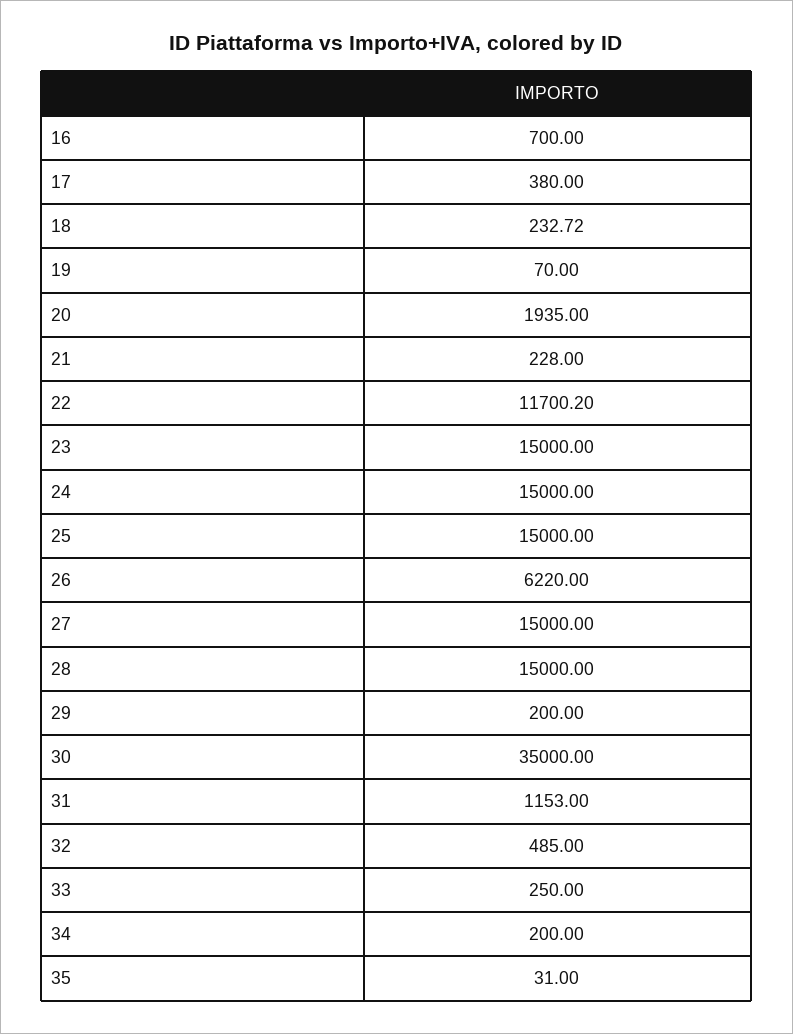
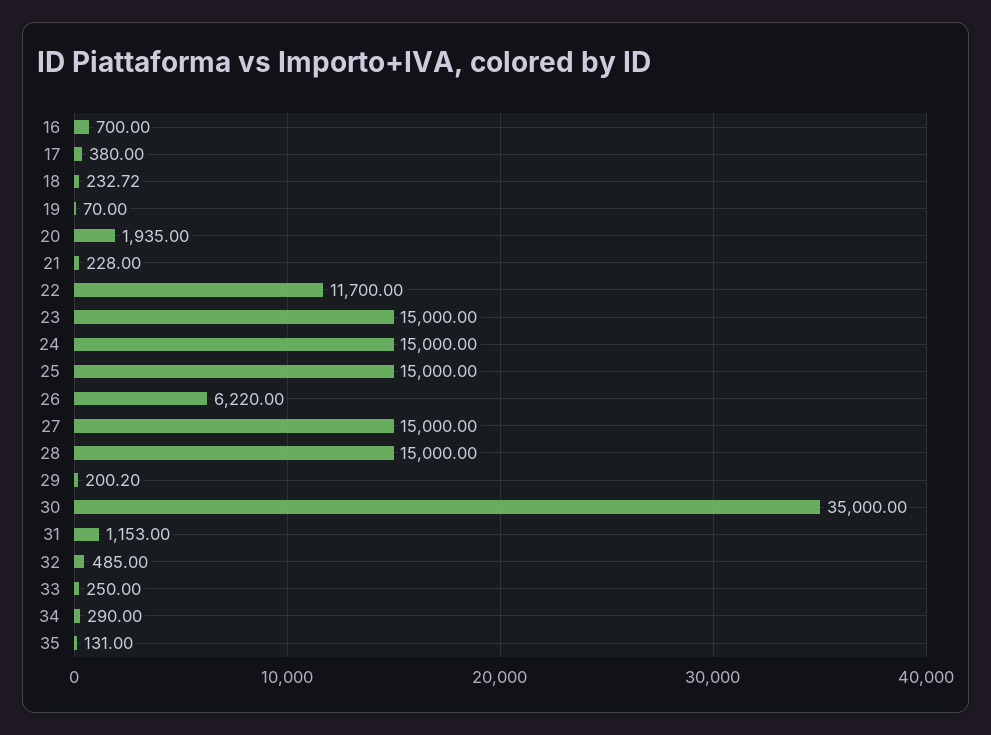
  {
    "16": 700,
    "17": 380,
    "18": 232.72,
    "19": 70,
    "20": 1935,
    "21": 228,
-   "22": 11700.2,
+   "22": 11700,
    "23": 15000,
    "24": 15000,
    "25": 15000,
    "26": 6220,
    "27": 15000,
    "28": 15000,
-   "29": 200,
+   "29": 200.2,
    "30": 35000,
    "31": 1153,
    "32": 485,
    "33": 250,
-   "34": 200,
+   "34": 290,
-   "35": 31
+   "35": 131
  }

